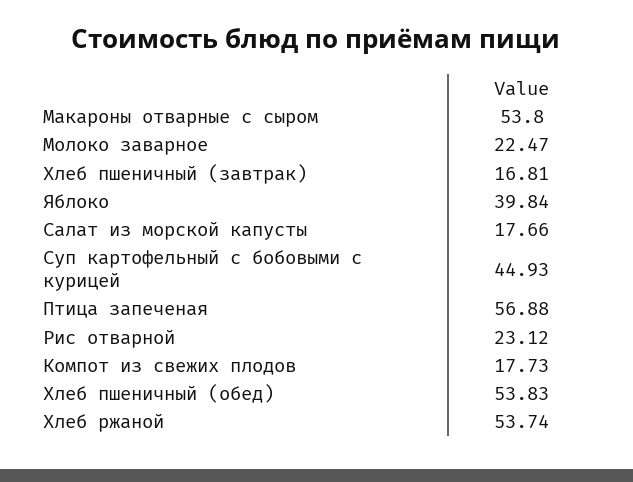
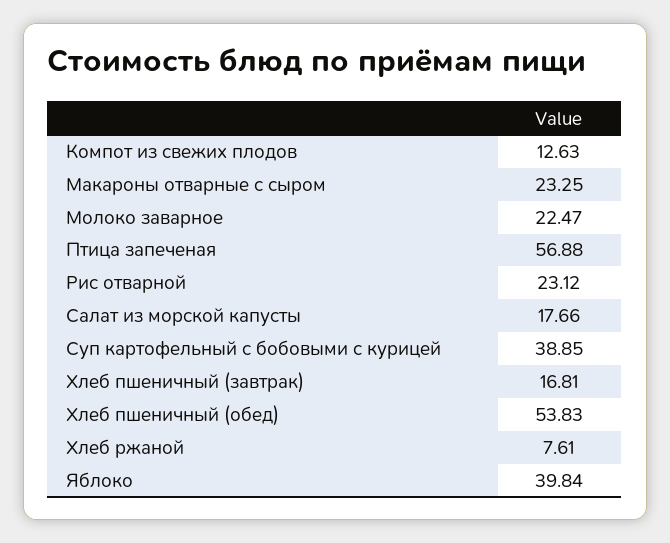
  {
-   "Макароны отварные с сыром": 53.8,
+   "Макароны отварные с сыром": 23.25,
    "Молоко заварное": 22.47,
    "Хлеб пшеничный (завтрак)": 16.81,
    "Яблоко": 39.84,
    "Салат из морской капусты": 17.66,
-   "Суп картофельный с бобовыми с курицей": 44.93,
+   "Суп картофельный с бобовыми с курицей": 38.85,
    "Птица запеченая": 56.88,
    "Рис отварной": 23.12,
-   "Компот из свежих плодов": 17.73,
+   "Компот из свежих плодов": 12.63,
    "Хлеб пшеничный (обед)": 53.83,
-   "Хлеб ржаной": 53.74
+   "Хлеб ржаной": 7.61
  }

